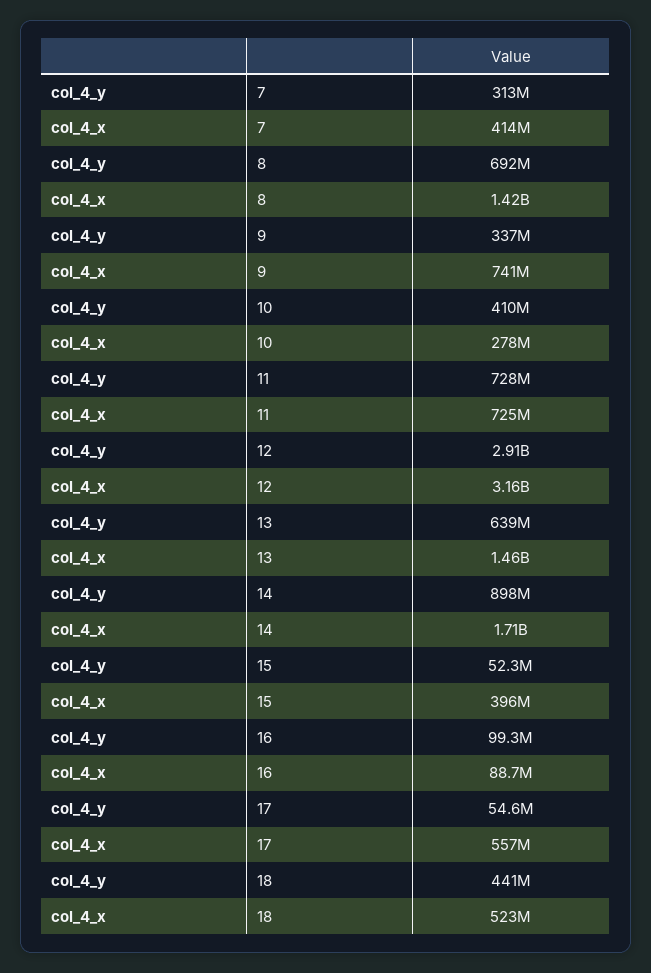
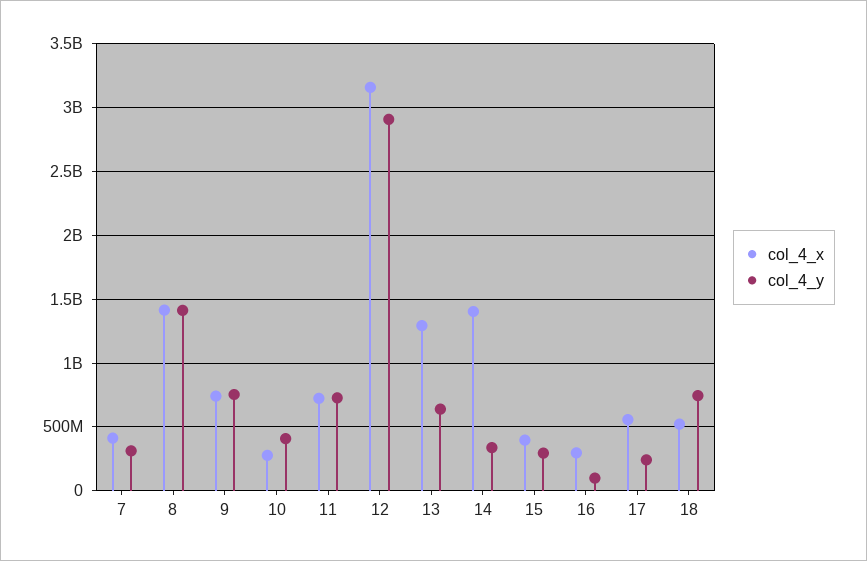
  {
    "col_4_y": {
      "7": 313000000,
-     "8": 692000000,
+     "8": 1400000000,
-     "9": 337000000,
+     "9": 750000000,
      "10": 410000000,
      "11": 728000000,
      "12": 2910000000,
      "13": 639000000,
-     "14": 898000000,
+     "14": 350000000,
-     "15": 52300000,
+     "15": 300000000,
      "16": 99300000,
-     "17": 54600000,
+     "17": 250000000,
-     "18": 441000000
+     "18": 750000000
    },
    "col_4_x": {
      "7": 414000000,
      "8": 1420000000,
      "9": 741000000,
      "10": 278000000,
      "11": 725000000,
      "12": 3160000000,
-     "13": 1460000000,
+     "13": 1300000000,
-     "14": 1710000000,
+     "14": 1400000000,
      "15": 396000000,
-     "16": 88700000,
+     "16": 300000000,
      "17": 557000000,
      "18": 523000000
    }
  }

